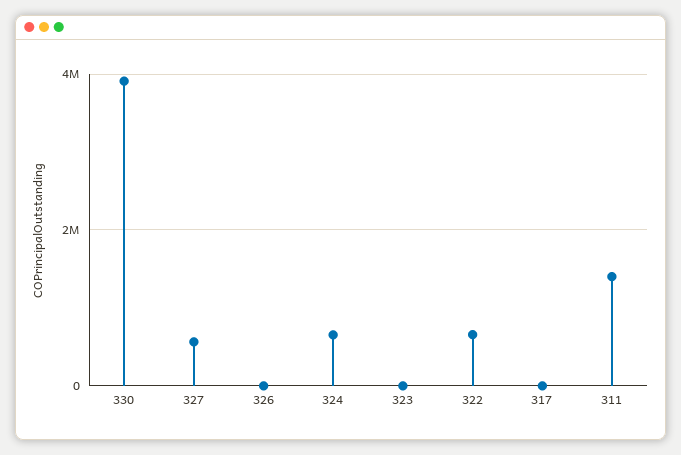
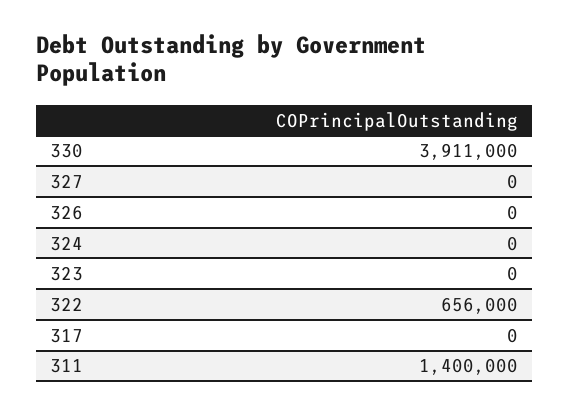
  {
    "330": 3911000,
-   "327": 600000,
+   "327": 0,
    "326": 0,
-   "324": 600000,
+   "324": 0,
    "323": 0,
    "322": 656000,
    "317": 0,
    "311": 1400000
  }

